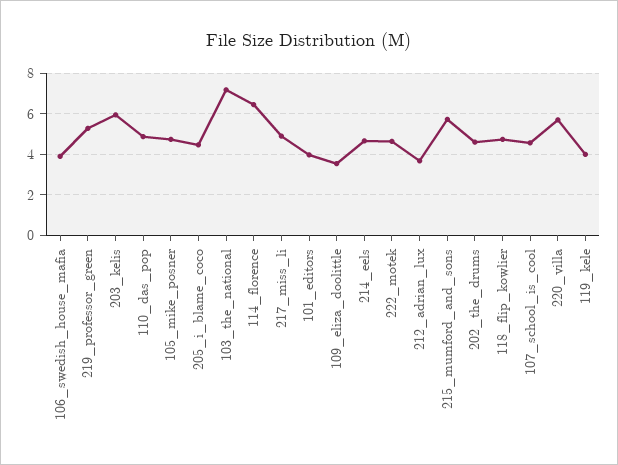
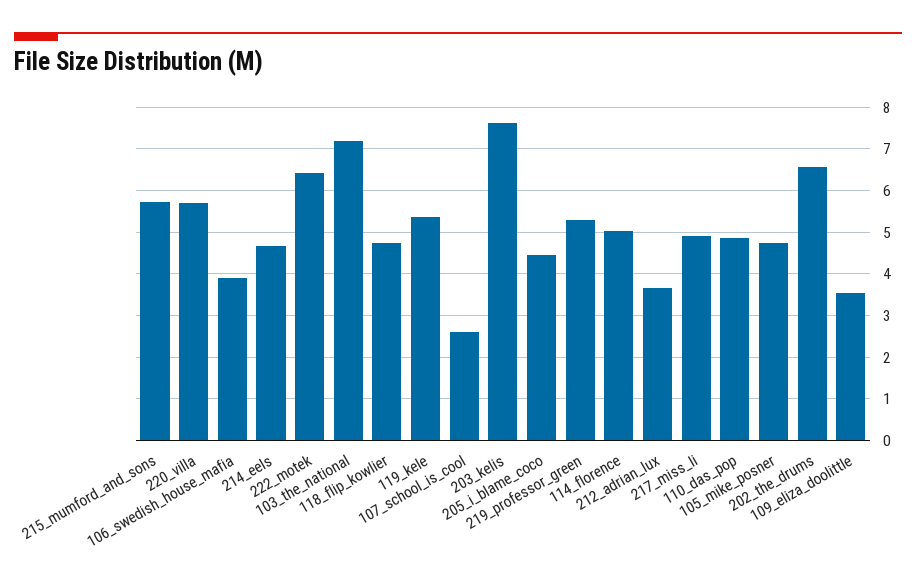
  {
    "106_swedish_house_mafia": 4,
    "219_professor_green": 5.2,
-   "203_kelis": 6,
+   "203_kelis": 7.6,
    "110_das_pop": 4.8,
    "105_mike_posner": 4.8,
    "205_i_blame_coco": 4.4,
    "103_the_national": 7.2,
-   "114_florence": 6.5,
+   "114_florence": 5,
    "217_miss_li": 5,
-   "101_editors": 4,
    "109_eliza_doolittle": 3.6,
    "214_eels": 4.6,
-   "222_motek": 4.5,
+   "222_motek": 6.4,
    "212_adrian_lux": 3.6,
    "215_mumford_and_sons": 5.8,
-   "202_the_drums": 4.5,
+   "202_the_drums": 6.6,
    "118_flip_kowlier": 4.8,
-   "107_school_is_cool": 4.5,
+   "107_school_is_cool": 2.6,
    "220_villa": 5.8,
-   "119_kele": 4
+   "119_kele": 5.4
  }

